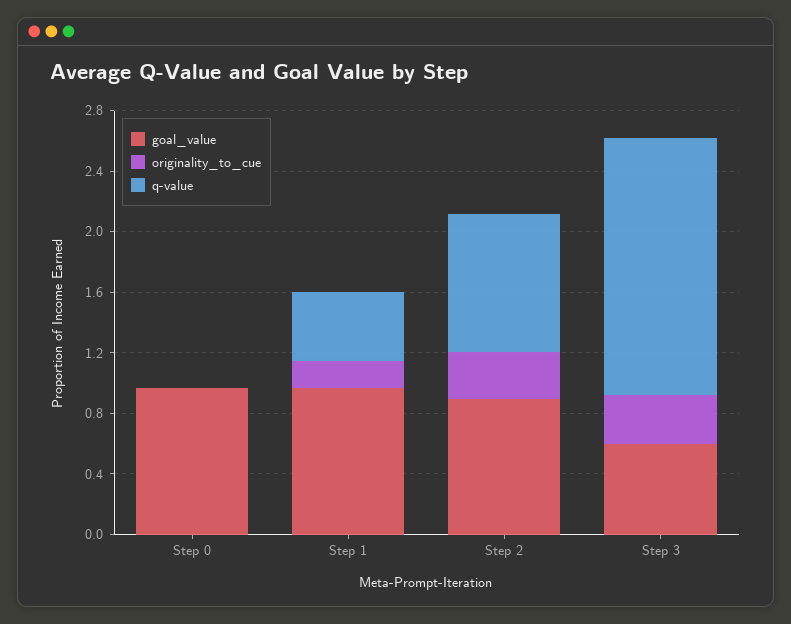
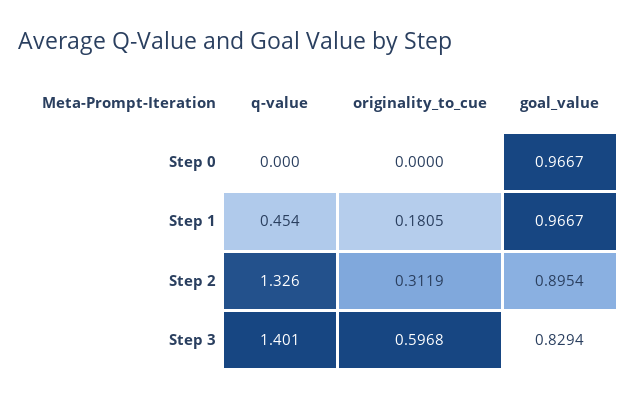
  {
    "goal_value": {
      "Step 0": 0.9667,
      "Step 1": 0.9667,
      "Step 2": 0.8954,
-     "Step 3": 0.6
+     "Step 3": 0.8294
    },
    "originality_to_cue": {
      "Step 0": 0,
      "Step 1": 0.1805,
      "Step 2": 0.3119,
-     "Step 3": 0.3
+     "Step 3": 0.5968
    },
    "q-value": {
      "Step 0": 0,
      "Step 1": 0.454,
-     "Step 2": 0.9,
+     "Step 2": 1.326,
-     "Step 3": 1.7
+     "Step 3": 1.401
    }
  }

